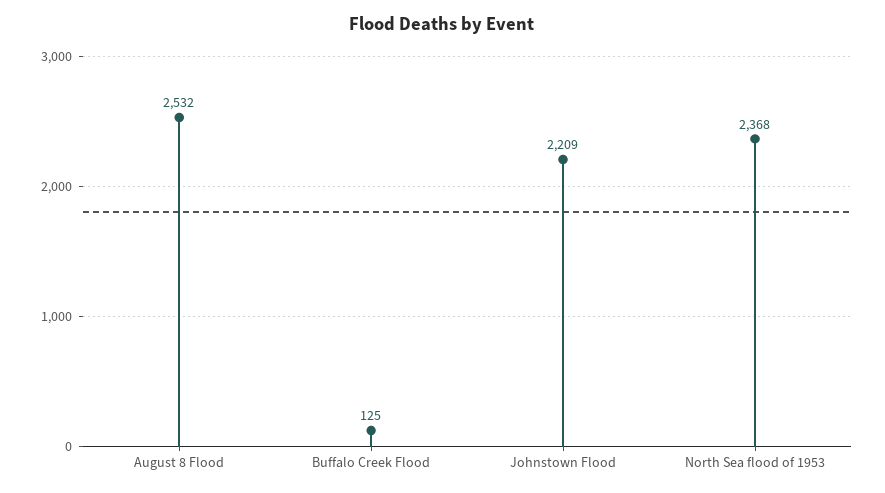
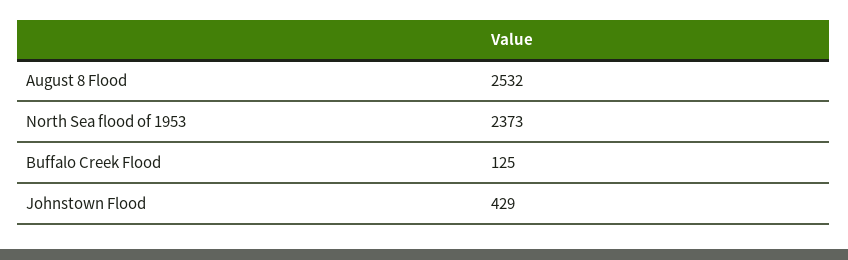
  {
    "August 8 Flood": 2532,
    "Buffalo Creek Flood": 125,
-   "Johnstown Flood": 2209,
+   "Johnstown Flood": 429,
-   "North Sea flood of 1953": 2368
+   "North Sea flood of 1953": 2373
  }

